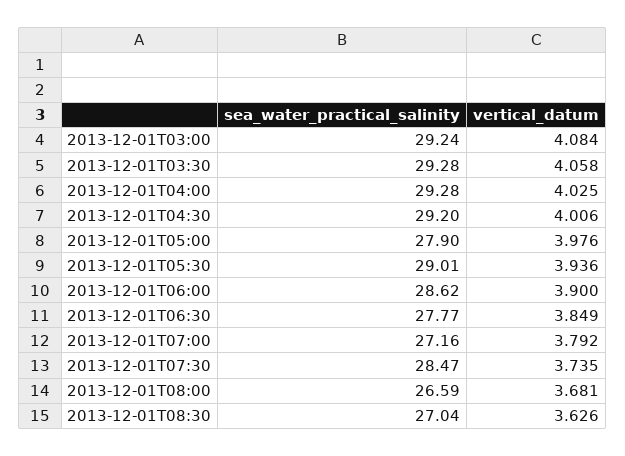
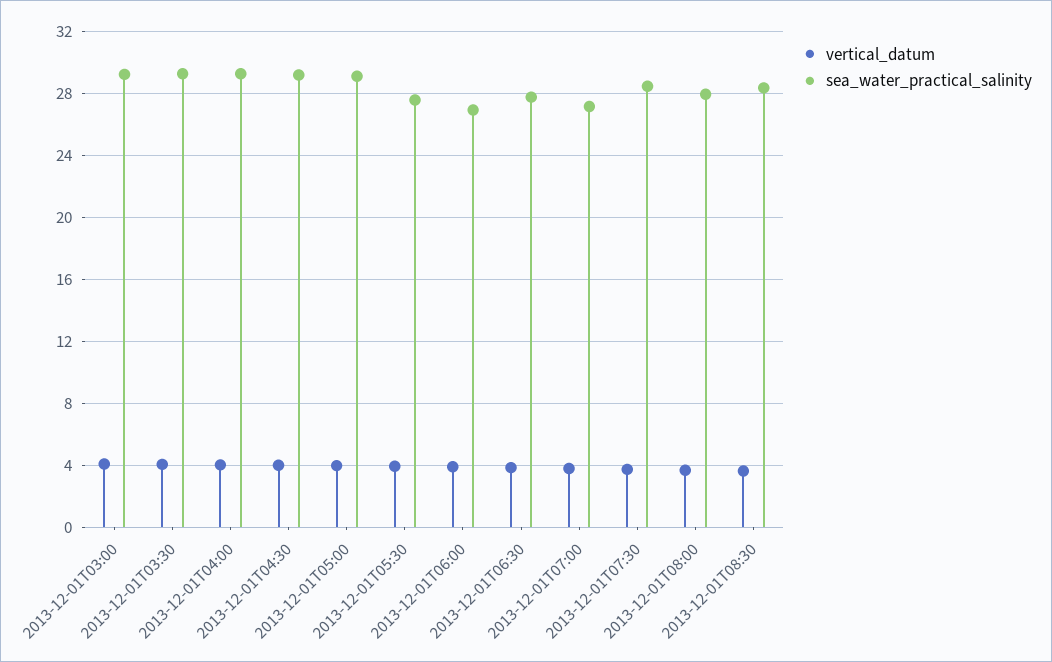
  {
    "sea_water_practical_salinity": {
      "2013-12-01T03:00": 29.24,
      "2013-12-01T03:30": 29.28,
      "2013-12-01T04:00": 29.28,
      "2013-12-01T04:30": 29.2,
-     "2013-12-01T05:00": 27.9,
+     "2013-12-01T05:00": 29,
-     "2013-12-01T05:30": 29.01,
+     "2013-12-01T05:30": 27.5,
-     "2013-12-01T06:00": 28.62,
+     "2013-12-01T06:00": 27,
      "2013-12-01T06:30": 27.77,
      "2013-12-01T07:00": 27.16,
      "2013-12-01T07:30": 28.47,
-     "2013-12-01T08:00": 26.59,
+     "2013-12-01T08:00": 28,
-     "2013-12-01T08:30": 27.04
+     "2013-12-01T08:30": 28.5
    },
    "vertical_datum": {
      "2013-12-01T03:00": 4.084,
      "2013-12-01T03:30": 4.058,
      "2013-12-01T04:00": 4.025,
      "2013-12-01T04:30": 4.006,
      "2013-12-01T05:00": 3.976,
      "2013-12-01T05:30": 3.936,
      "2013-12-01T06:00": 3.9,
      "2013-12-01T06:30": 3.849,
      "2013-12-01T07:00": 3.792,
      "2013-12-01T07:30": 3.735,
      "2013-12-01T08:00": 3.681,
      "2013-12-01T08:30": 3.626
    }
  }

